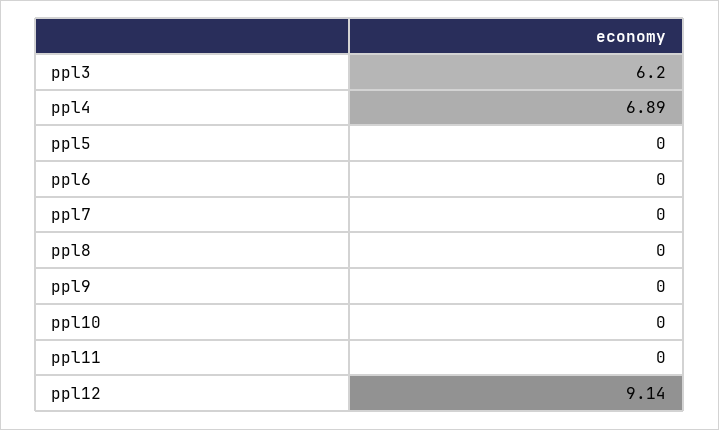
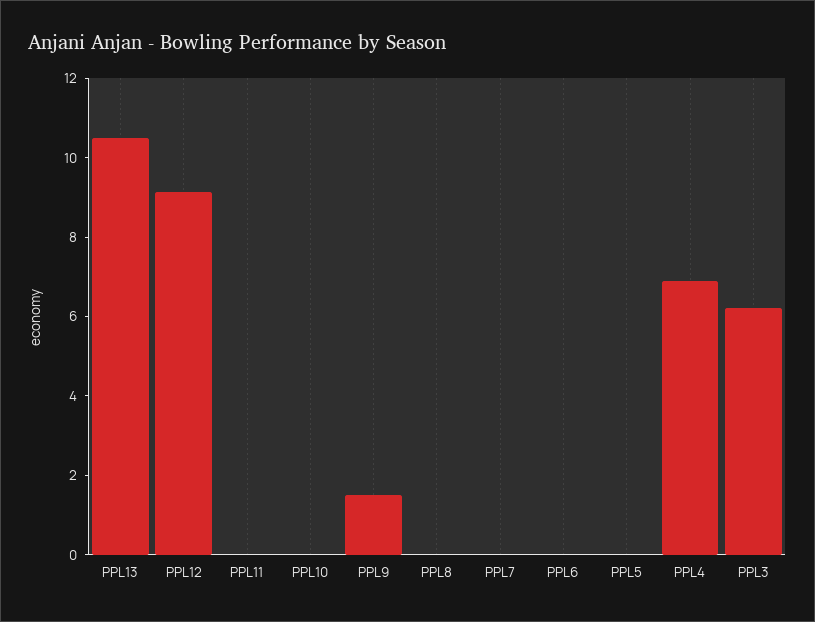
  {
    "ppl3": 6.2,
    "ppl4": 6.89,
    "ppl5": 0,
    "ppl6": 0,
    "ppl7": 0,
    "ppl8": 0,
-   "ppl9": 0,
+   "ppl9": 1.5,
    "ppl10": 0,
    "ppl11": 0,
-   "ppl12": 9.14
+   "ppl12": 9.14,
+   "PPL13": 10.5
  }

